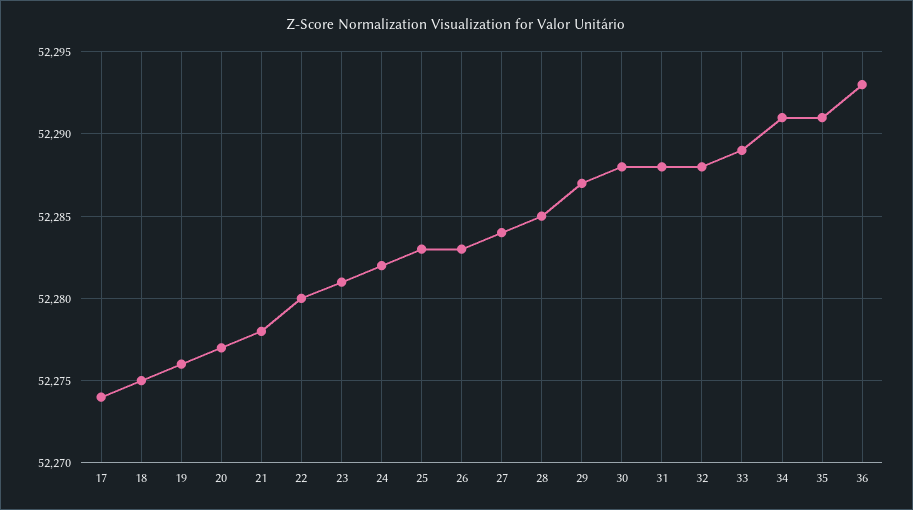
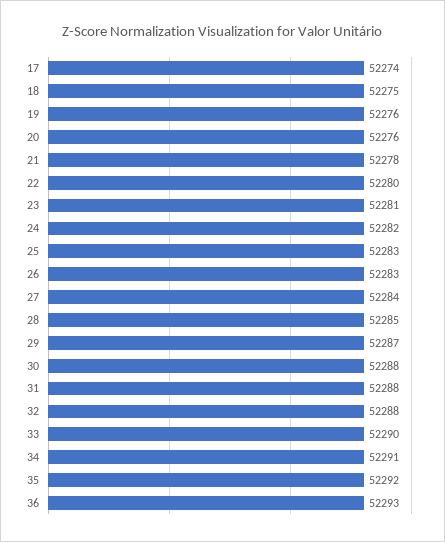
  {
    "17": 52274,
    "18": 52275,
    "19": 52276,
-   "20": 52277,
+   "20": 52276,
    "21": 52278,
    "22": 52280,
    "23": 52281,
    "24": 52282,
    "25": 52283,
    "26": 52283,
    "27": 52284,
    "28": 52285,
    "29": 52287,
    "30": 52288,
    "31": 52288,
    "32": 52288,
-   "33": 52289,
+   "33": 52290,
    "34": 52291,
-   "35": 52291,
+   "35": 52292,
    "36": 52293
  }

